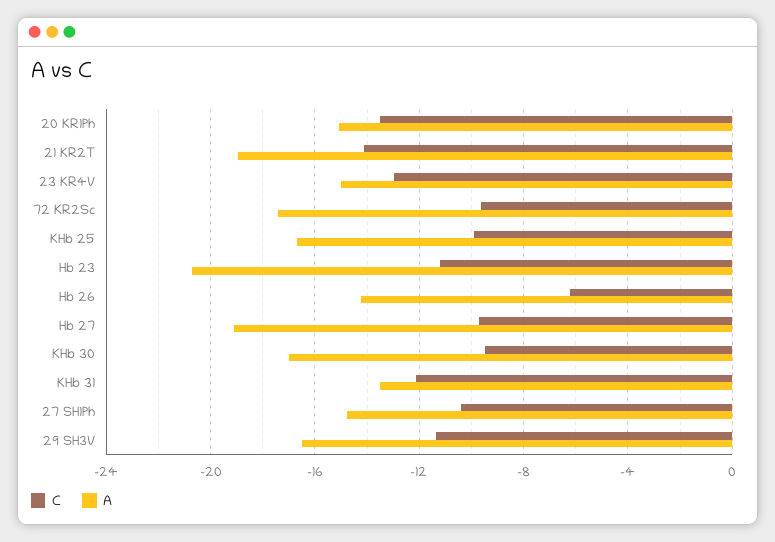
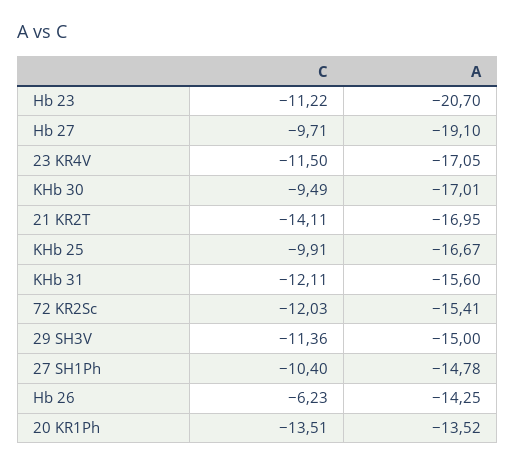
  {
    "C": {
      "20 KR1Ph": -13.51,
      "21 KR2T": -14.11,
-     "23 KR4V": -13,
+     "23 KR4V": -11.5,
-     "72 KR2Sc": -9.5,
+     "72 KR2Sc": -12.03,
      "KHb 25": -9.91,
      "Hb 23": -11.22,
      "Hb 26": -6.23,
      "Hb 27": -9.71,
      "KHb 30": -9.49,
      "KHb 31": -12.11,
      "27 SH1Ph": -10.4,
      "29 SH3V": -11.36
    },
    "A": {
-     "20 KR1Ph": -15,
+     "20 KR1Ph": -13.52,
-     "21 KR2T": -19,
+     "21 KR2T": -16.95,
-     "23 KR4V": -15,
+     "23 KR4V": -17.05,
-     "72 KR2Sc": -17.5,
+     "72 KR2Sc": -15.41,
      "KHb 25": -16.67,
      "Hb 23": -20.7,
      "Hb 26": -14.25,
      "Hb 27": -19.1,
      "KHb 30": -17.01,
-     "KHb 31": -13.5,
+     "KHb 31": -15.6,
      "27 SH1Ph": -14.78,
-     "29 SH3V": -16.5
+     "29 SH3V": -15
    }
  }

